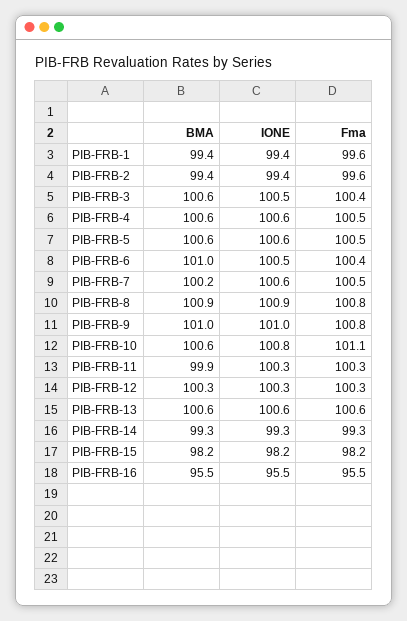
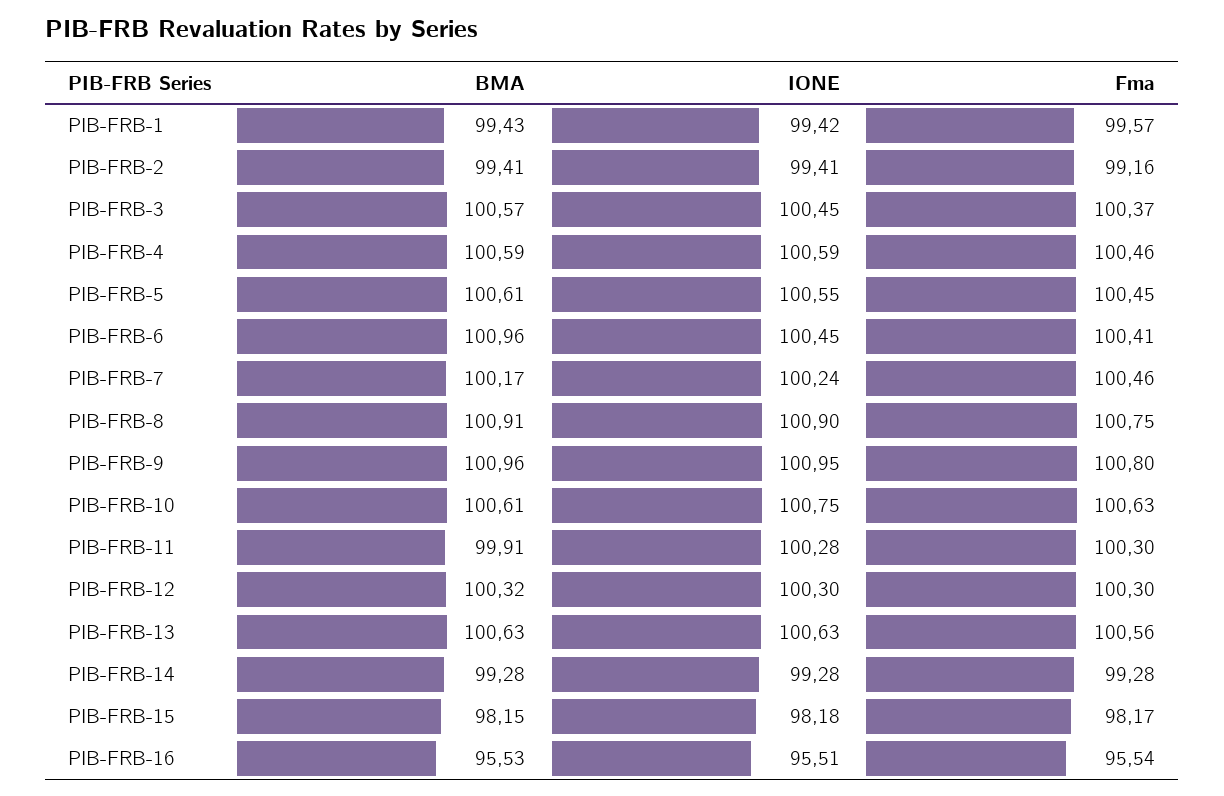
  {
    "BMA": {
      "PIB-FRB-1": 99.43,
      "PIB-FRB-2": 99.41,
      "PIB-FRB-3": 100.57,
      "PIB-FRB-4": 100.59,
      "PIB-FRB-5": 100.61,
      "PIB-FRB-6": 100.96,
      "PIB-FRB-7": 100.17,
      "PIB-FRB-8": 100.91,
      "PIB-FRB-9": 100.96,
      "PIB-FRB-10": 100.61,
      "PIB-FRB-11": 99.91,
      "PIB-FRB-12": 100.32,
      "PIB-FRB-13": 100.63,
      "PIB-FRB-14": 99.28,
      "PIB-FRB-15": 98.15,
      "PIB-FRB-16": 95.53
    },
    "IONE": {
      "PIB-FRB-1": 99.42,
      "PIB-FRB-2": 99.41,
      "PIB-FRB-3": 100.45,
      "PIB-FRB-4": 100.59,
      "PIB-FRB-5": 100.55,
      "PIB-FRB-6": 100.45,
-     "PIB-FRB-7": 100.6,
+     "PIB-FRB-7": 100.24,
      "PIB-FRB-8": 100.9,
      "PIB-FRB-9": 100.95,
      "PIB-FRB-10": 100.75,
      "PIB-FRB-11": 100.28,
      "PIB-FRB-12": 100.3,
      "PIB-FRB-13": 100.63,
      "PIB-FRB-14": 99.28,
      "PIB-FRB-15": 98.18,
      "PIB-FRB-16": 95.51
    },
    "Fma": {
      "PIB-FRB-1": 99.57,
-     "PIB-FRB-2": 99.6,
+     "PIB-FRB-2": 99.16,
      "PIB-FRB-3": 100.37,
      "PIB-FRB-4": 100.46,
      "PIB-FRB-5": 100.45,
      "PIB-FRB-6": 100.41,
      "PIB-FRB-7": 100.46,
      "PIB-FRB-8": 100.75,
      "PIB-FRB-9": 100.8,
-     "PIB-FRB-10": 101.1,
+     "PIB-FRB-10": 100.63,
      "PIB-FRB-11": 100.3,
      "PIB-FRB-12": 100.3,
      "PIB-FRB-13": 100.56,
      "PIB-FRB-14": 99.28,
      "PIB-FRB-15": 98.17,
      "PIB-FRB-16": 95.54
    }
  }

